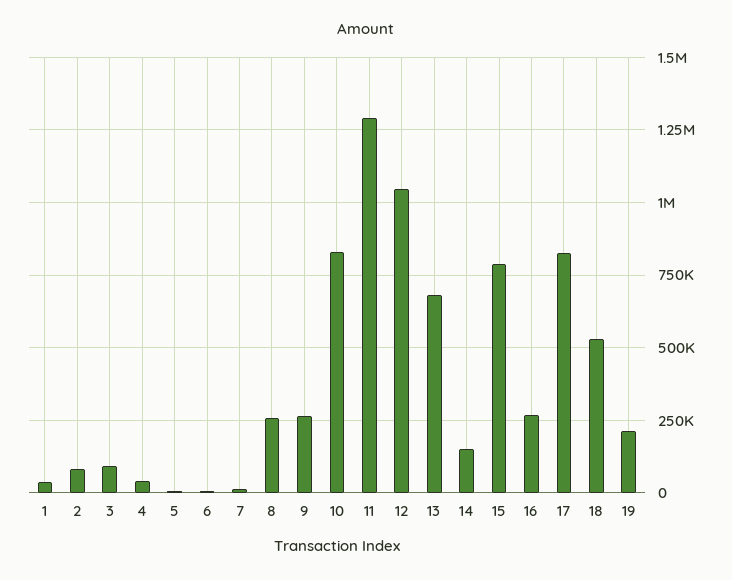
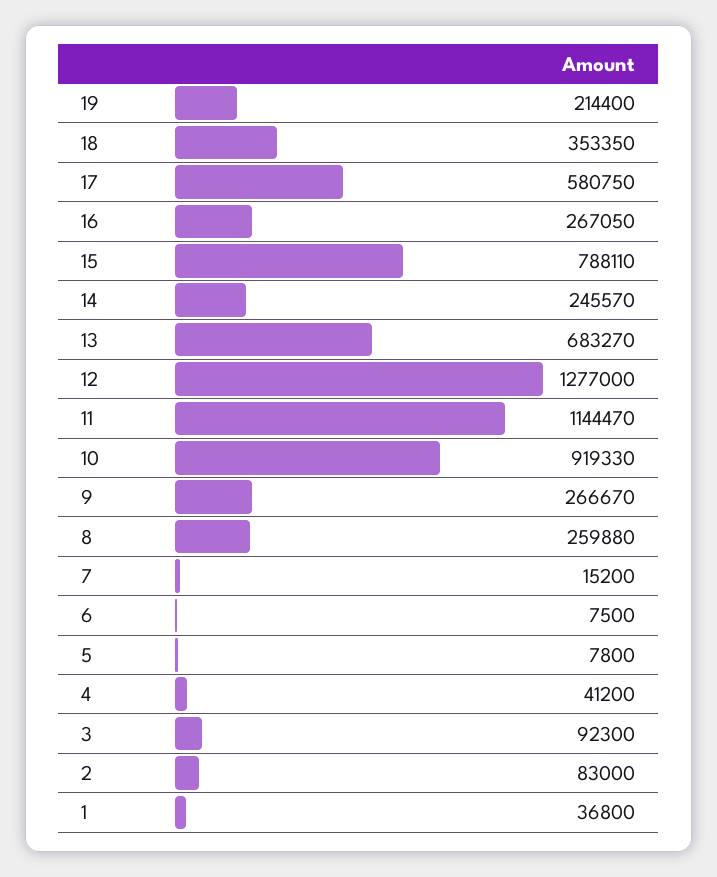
  {
    "1": 36800,
    "2": 83000,
    "3": 92300,
    "4": 41200,
    "5": 7800,
    "6": 7500,
    "7": 15200,
    "8": 259880,
    "9": 266670,
-   "10": 825000,
+   "10": 919330,
-   "11": 1300000,
+   "11": 1144470,
-   "12": 1050000,
+   "12": 1277000,
    "13": 683270,
-   "14": 150000,
+   "14": 245570,
    "15": 788110,
    "16": 267050,
-   "17": 825000,
+   "17": 580750,
-   "18": 525000,
+   "18": 353350,
    "19": 214400
  }

